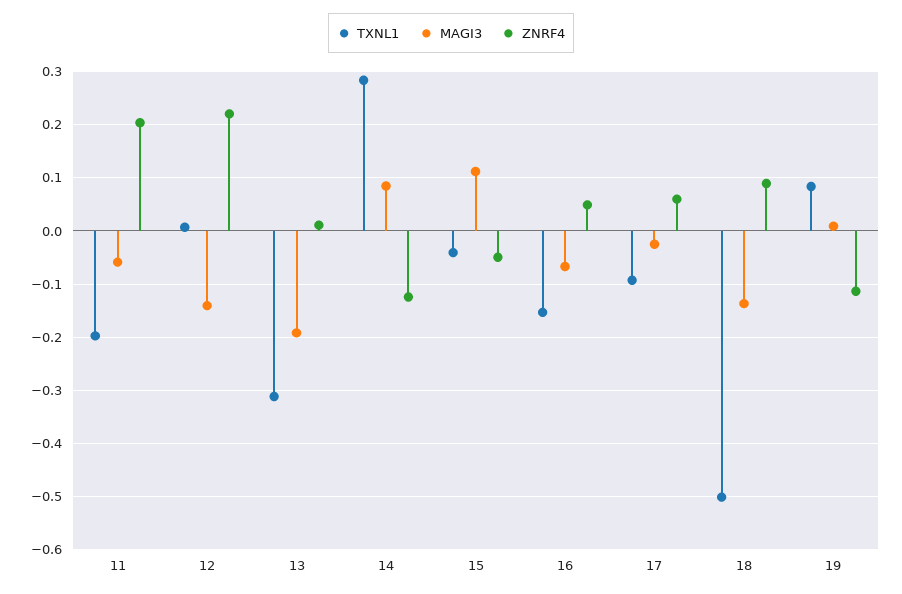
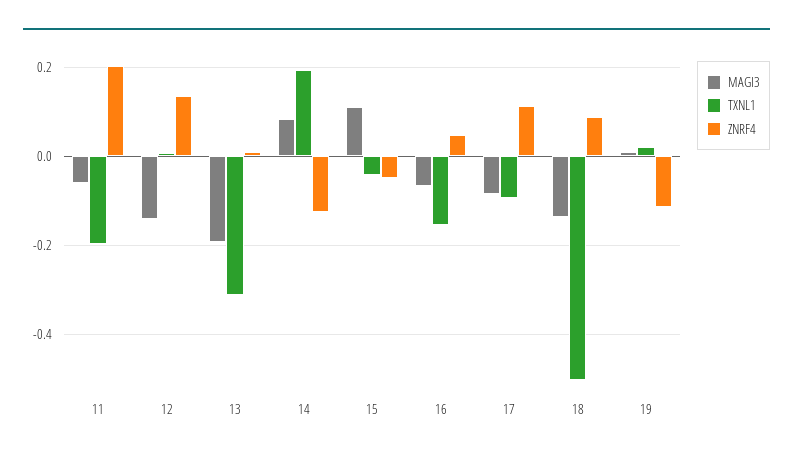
  {
    "TXNL1": {
      "11": -0.2,
      "12": 0,
      "13": -0.32,
-     "14": 0.28,
+     "14": 0.2,
      "15": -0.04,
      "16": -0.16,
      "17": -0.1,
      "18": -0.5,
-     "19": 0.08
+     "19": 0.02
    },
    "MAGI3": {
      "11": -0.06,
      "12": -0.14,
      "13": -0.2,
      "14": 0.08,
      "15": 0.12,
      "16": -0.06,
-     "17": -0.02,
+     "17": -0.08,
      "18": -0.14,
      "19": 0
    },
    "ZNRF4": {
      "11": 0.2,
-     "12": 0.22,
+     "12": 0.14,
      "13": 0.02,
      "14": -0.12,
      "15": -0.04,
      "16": 0.04,
-     "17": 0.06,
+     "17": 0.12,
      "18": 0.08,
      "19": -0.12
    }
  }

